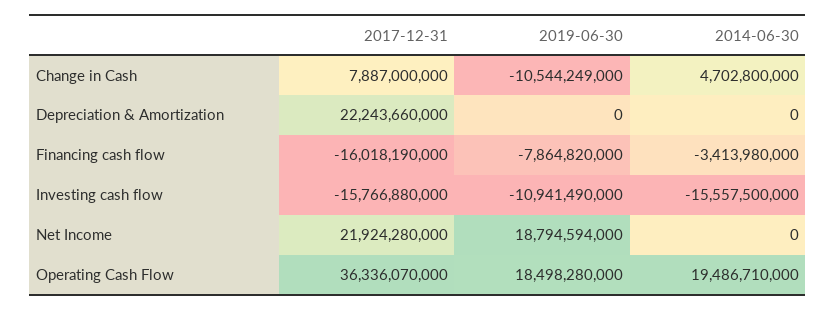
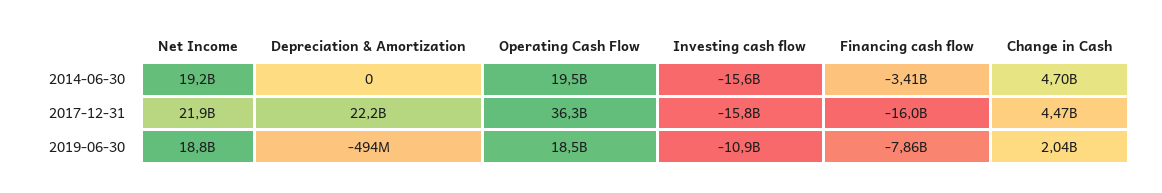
  {
    "2017-12-31": {
-     "Change in Cash": 7887000000,
+     "Change in Cash": 4470000000,
      "Depreciation & Amortization": 22243660000,
      "Financing cash flow": -16018190000,
      "Investing cash flow": -15766880000,
      "Net Income": 21924280000,
      "Operating Cash Flow": 36336070000
    },
    "2019-06-30": {
-     "Change in Cash": -10544249000,
+     "Change in Cash": 2040000000,
-     "Depreciation & Amortization": 0,
+     "Depreciation & Amortization": -494000000,
      "Financing cash flow": -7864820000,
      "Investing cash flow": -10941490000,
      "Net Income": 18794594000,
      "Operating Cash Flow": 18498280000
    },
    "2014-06-30": {
      "Change in Cash": 4702800000,
      "Depreciation & Amortization": 0,
      "Financing cash flow": -3413980000,
      "Investing cash flow": -15557500000,
-     "Net Income": 0,
+     "Net Income": 19200000000,
      "Operating Cash Flow": 19486710000
    }
  }

